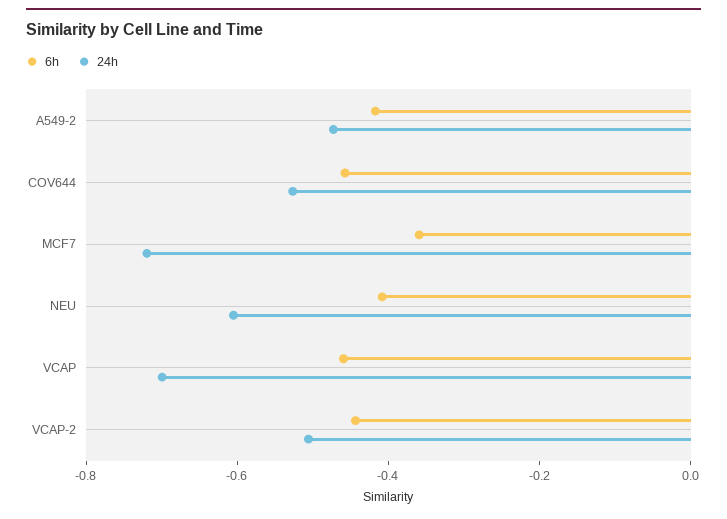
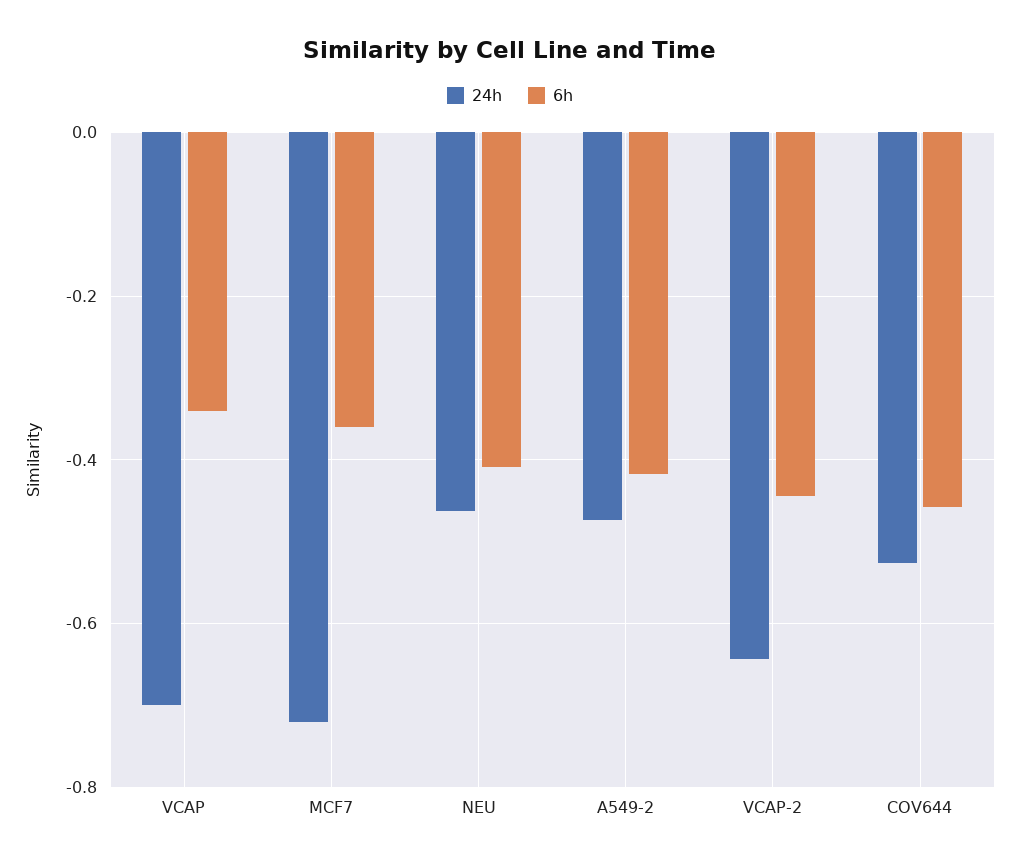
  {
    "6h": {
      "A549-2": -0.42,
      "COV644": -0.46,
      "MCF7": -0.36,
      "NEU": -0.4,
-     "VCAP": -0.45,
+     "VCAP": -0.34,
      "VCAP-2": -0.44
    },
    "24h": {
      "A549-2": -0.48,
      "COV644": -0.52,
      "MCF7": -0.72,
-     "NEU": -0.6,
+     "NEU": -0.46,
      "VCAP": -0.7,
-     "VCAP-2": -0.5
+     "VCAP-2": -0.64
    }
  }

